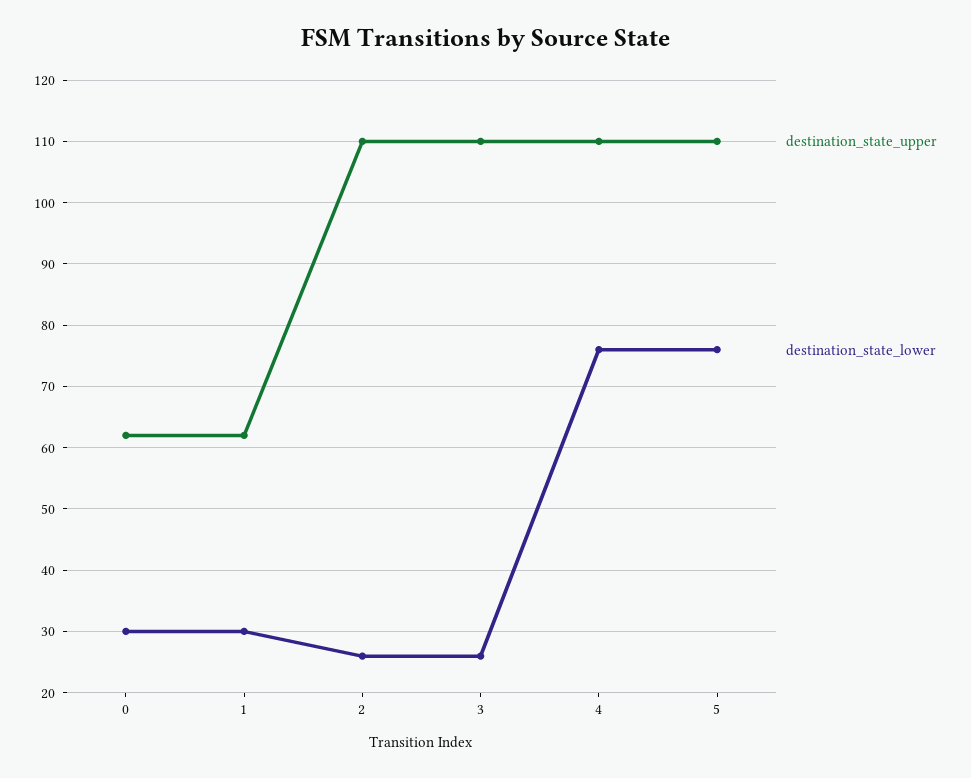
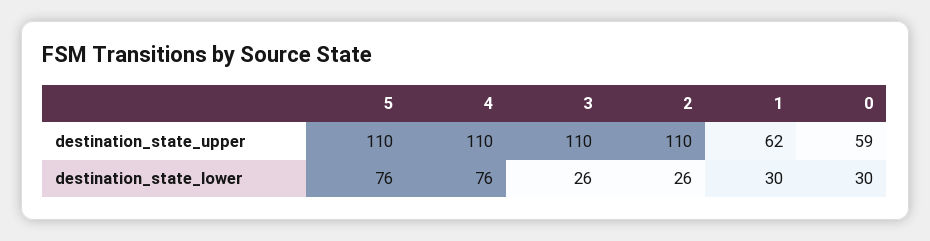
  {
    "destination_state_upper": {
-     "0": 62,
+     "0": 59,
      "1": 62,
      "2": 110,
      "3": 110,
      "4": 110,
      "5": 110
    },
    "destination_state_lower": {
      "0": 30,
      "1": 30,
      "2": 26,
      "3": 26,
      "4": 76,
      "5": 76
    }
  }

